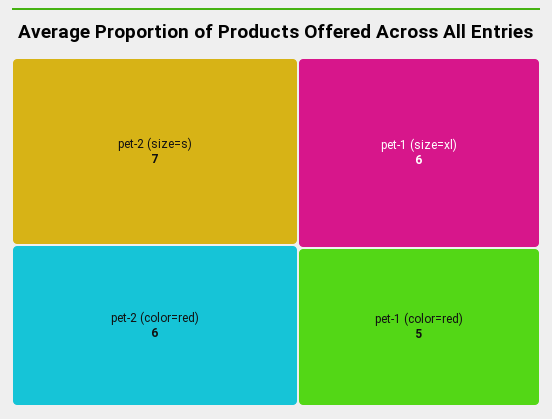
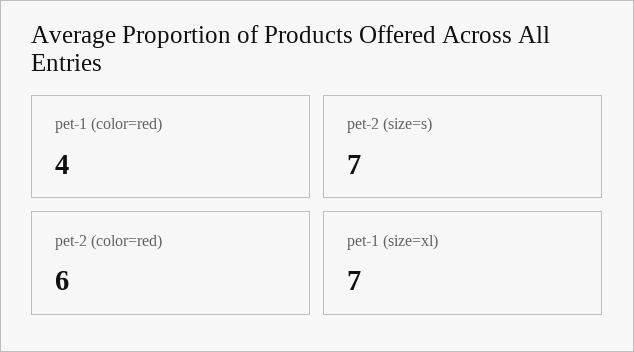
  {
    "pet-2 (size=s)": 7,
    "pet-2 (color=red)": 6,
-   "pet-1 (size=xl)": 6,
+   "pet-1 (size=xl)": 7,
-   "pet-1 (color=red)": 5
+   "pet-1 (color=red)": 4
  }

